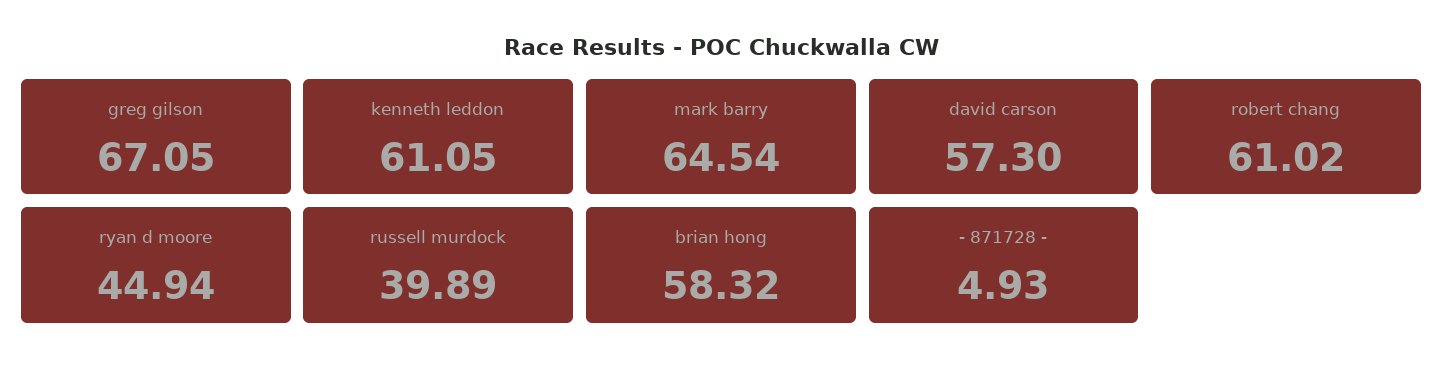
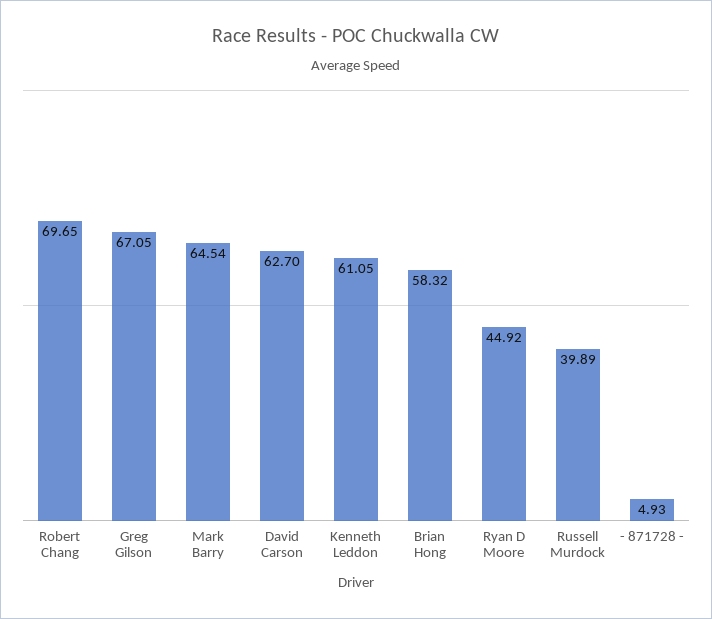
  {
    "greg gilson": 67.05,
    "kenneth leddon": 61.05,
    "mark barry": 64.54,
-   "david carson": 57.3,
+   "david carson": 62.7,
-   "robert chang": 61.02,
+   "robert chang": 69.65,
-   "ryan d moore": 44.94,
+   "ryan d moore": 44.92,
    "russell murdock": 39.89,
    "brian hong": 58.32,
    "- 871728 -": 4.93
  }

